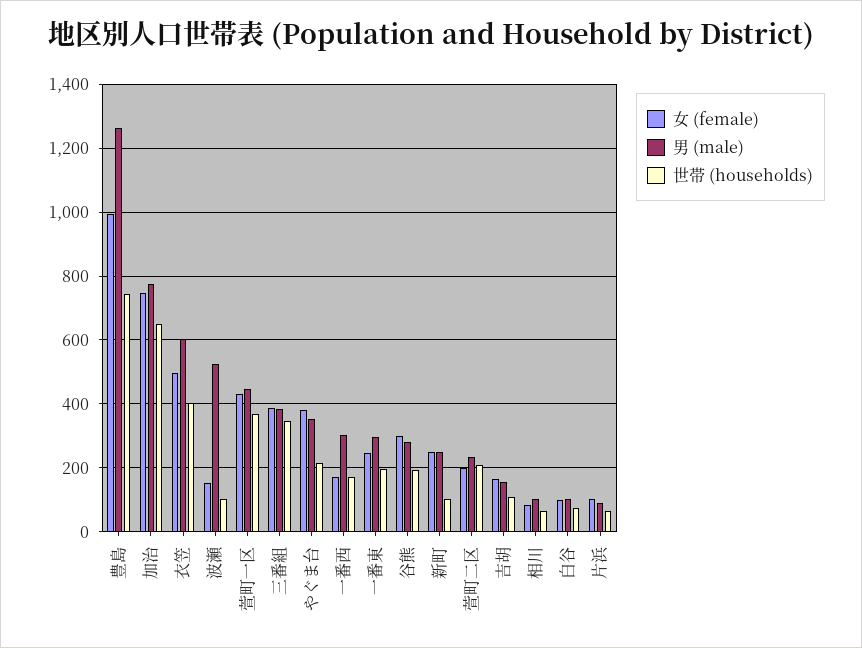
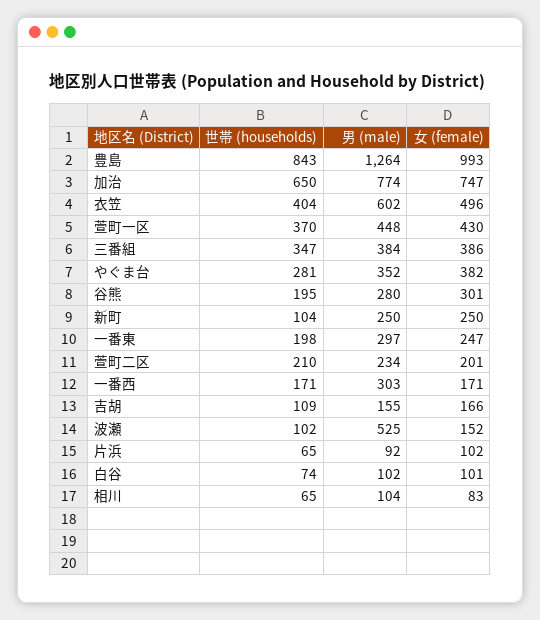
  {
    "女 (female)": {
      "豊島": 993,
      "加治": 747,
      "衣笠": 496,
      "波瀬": 152,
      "萱町一区": 430,
      "三番組": 386,
      "やぐま台": 382,
      "一番西": 171,
      "一番東": 247,
      "谷熊": 301,
      "新町": 250,
      "萱町二区": 201,
      "吉胡": 166,
      "相川": 83,
      "白谷": 101,
      "片浜": 102
    },
    "男 (male)": {
      "豊島": 1264,
      "加治": 774,
      "衣笠": 602,
      "波瀬": 525,
      "萱町一区": 448,
      "三番組": 384,
      "やぐま台": 352,
      "一番西": 303,
      "一番東": 297,
      "谷熊": 280,
      "新町": 250,
      "萱町二区": 234,
      "吉胡": 155,
      "相川": 104,
      "白谷": 102,
      "片浜": 92
    },
    "世帯 (households)": {
-     "豊島": 740,
+     "豊島": 843,
      "加治": 650,
      "衣笠": 404,
      "波瀬": 102,
      "萱町一区": 370,
      "三番組": 347,
-     "やぐま台": 220,
+     "やぐま台": 281,
      "一番西": 171,
      "一番東": 198,
      "谷熊": 195,
      "新町": 104,
      "萱町二区": 210,
      "吉胡": 109,
      "相川": 65,
      "白谷": 74,
      "片浜": 65
    }
  }

